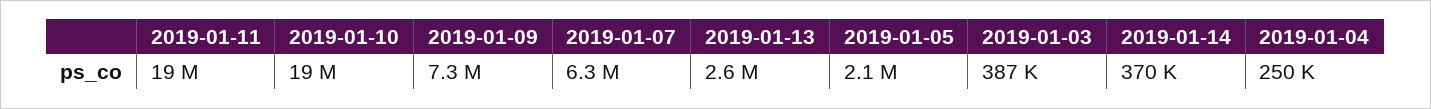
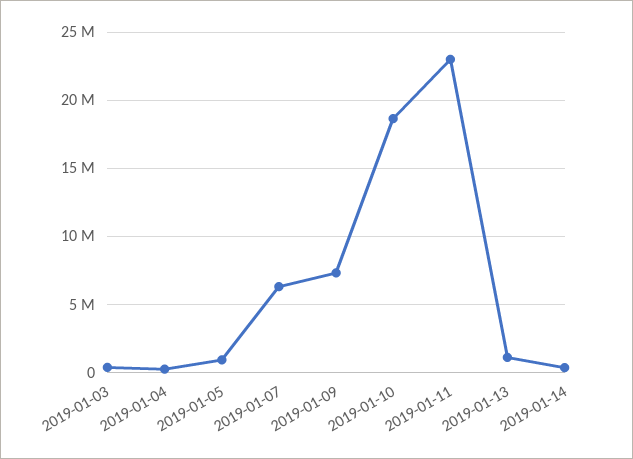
  {
-   "2019-01-11": 19000000,
+   "2019-01-11": 23000000,
    "2019-01-10": 19000000,
    "2019-01-09": 7300000,
    "2019-01-07": 6300000,
-   "2019-01-13": 2600000,
+   "2019-01-13": 1000000,
-   "2019-01-05": 2100000,
+   "2019-01-05": 1000000,
    "2019-01-03": 387000,
    "2019-01-14": 370000,
    "2019-01-04": 250000
  }

